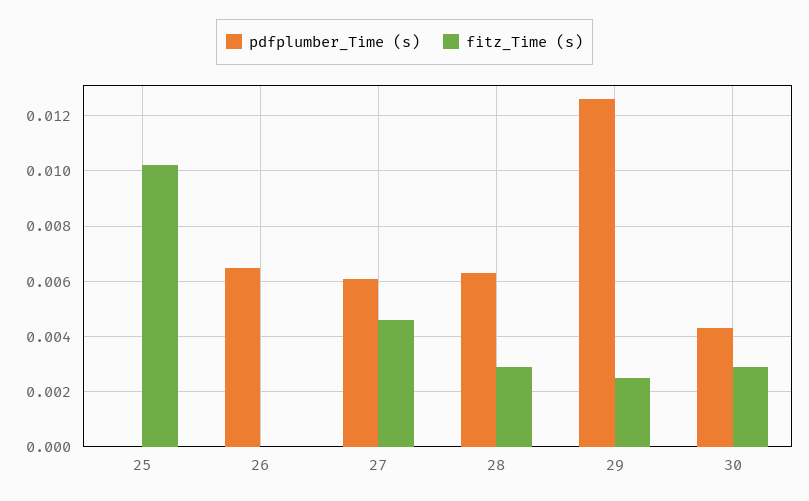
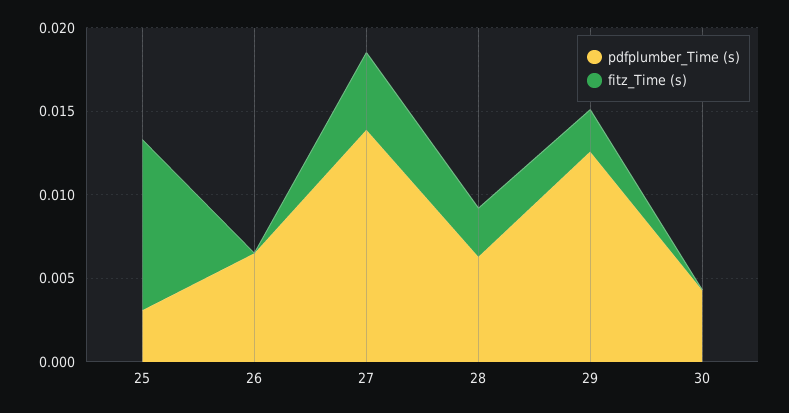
  {
    "pdfplumber_Time (s)": {
-     "25": 0,
+     "25": 0.003,
      "26": 0.0065,
-     "27": 0.006,
+     "27": 0.014,
      "28": 0.0065,
      "29": 0.0125,
      "30": 0.0045
    },
    "fitz_Time (s)": {
      "25": 0.01,
      "26": 0,
      "27": 0.0045,
      "28": 0.003,
      "29": 0.0025,
-     "30": 0.003
+     "30": 0
    }
  }

